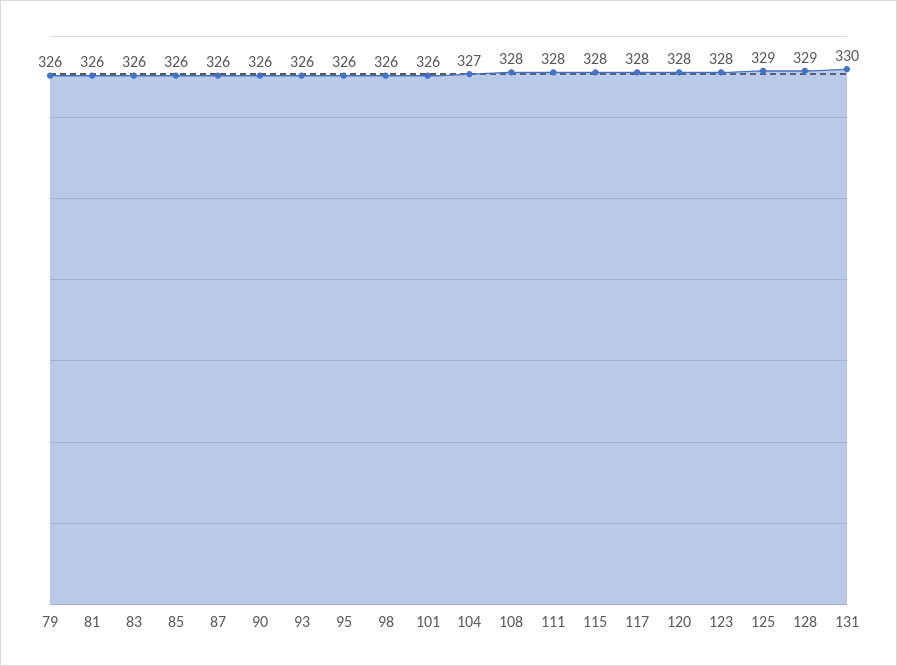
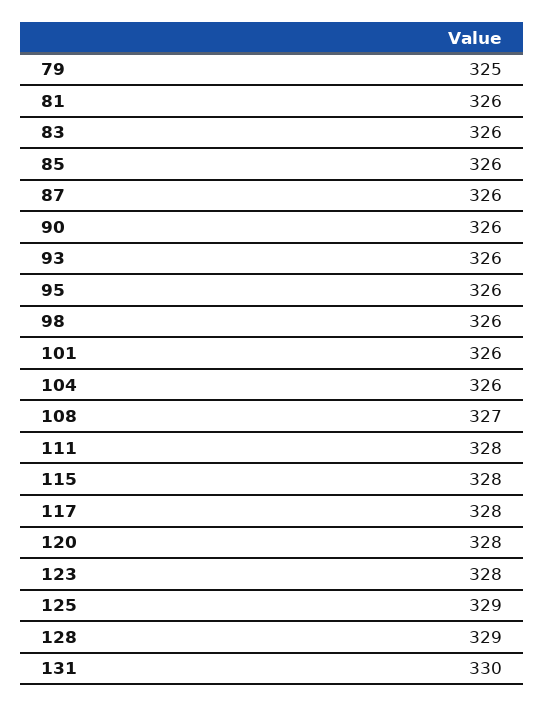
  {
-   "79": 326,
+   "79": 325,
    "81": 326,
    "83": 326,
    "85": 326,
    "87": 326,
    "90": 326,
    "93": 326,
    "95": 326,
    "98": 326,
    "101": 326,
-   "104": 327,
+   "104": 326,
-   "108": 328,
+   "108": 327,
    "111": 328,
    "115": 328,
    "117": 328,
    "120": 328,
    "123": 328,
    "125": 329,
    "128": 329,
    "131": 330
  }

